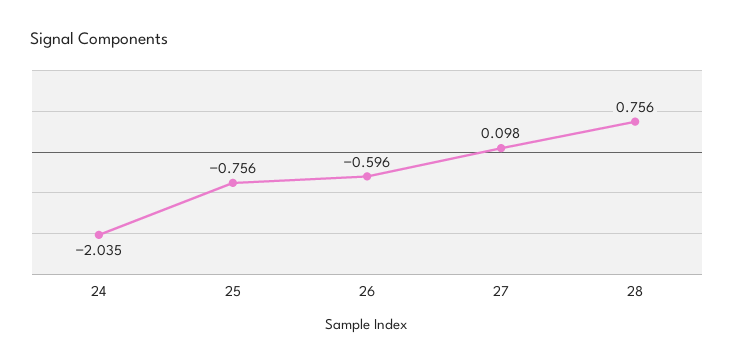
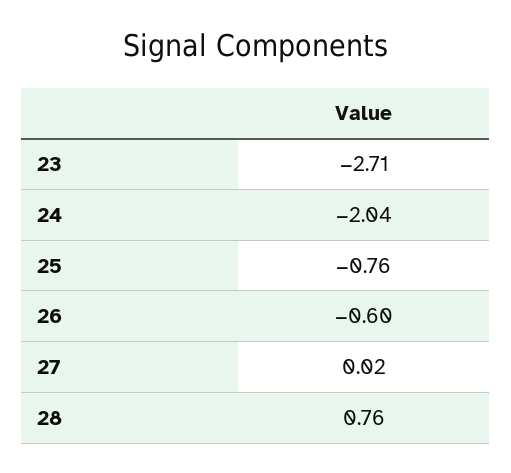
  {
    "24": -2.035,
    "25": -0.756,
    "26": -0.596,
-   "27": 0.098,
+   "27": 0.02,
-   "28": 0.756
+   "28": 0.756,
+   "23": -2.71
  }

